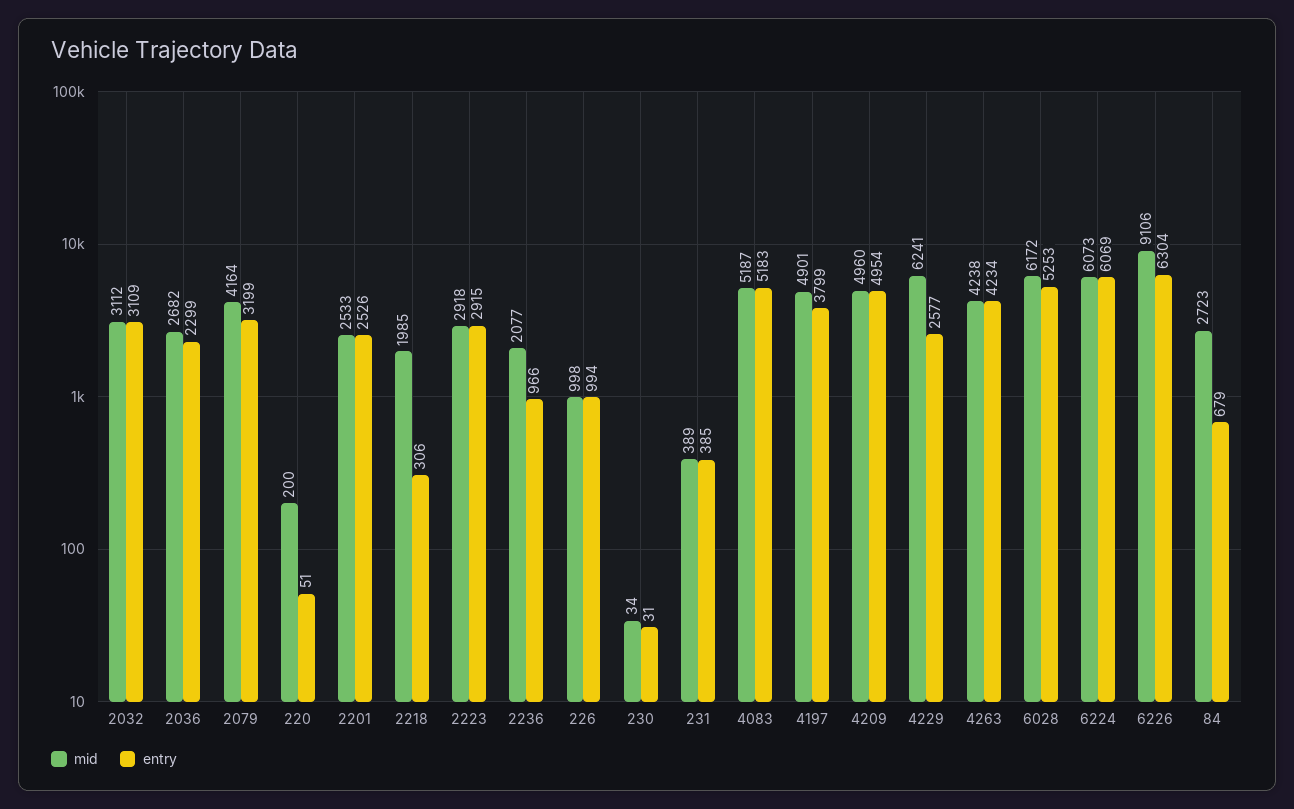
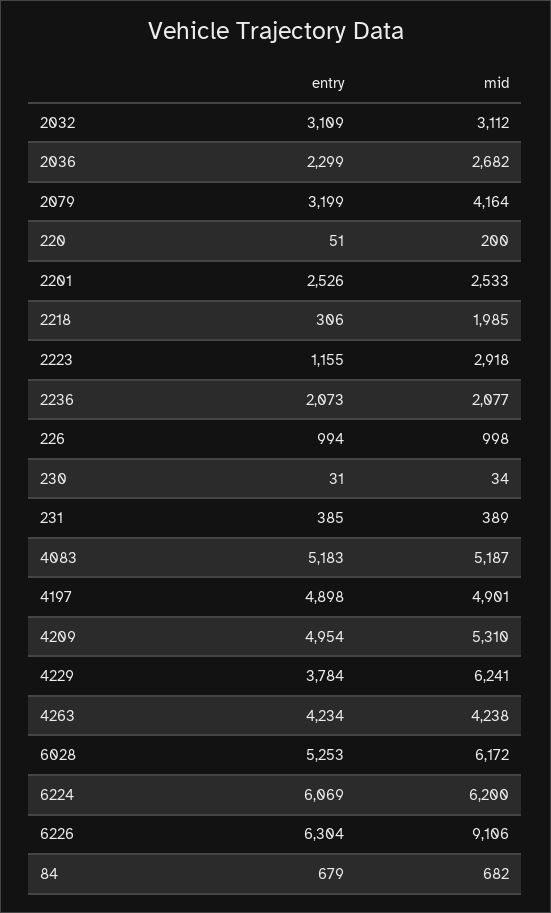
  {
    "mid": {
      "2032": 3112,
      "2036": 2682,
      "2079": 4164,
      "220": 200,
      "2201": 2533,
      "2218": 1985,
      "2223": 2918,
      "2236": 2077,
      "226": 998,
      "230": 34,
      "231": 389,
      "4083": 5187,
      "4197": 4901,
-     "4209": 4960,
+     "4209": 5310,
      "4229": 6241,
      "4263": 4238,
      "6028": 6172,
-     "6224": 6073,
+     "6224": 6200,
      "6226": 9106,
-     "84": 2723
+     "84": 682
    },
    "entry": {
      "2032": 3109,
      "2036": 2299,
      "2079": 3199,
      "220": 51,
      "2201": 2526,
      "2218": 306,
-     "2223": 2915,
+     "2223": 1155,
-     "2236": 966,
+     "2236": 2073,
      "226": 994,
      "230": 31,
      "231": 385,
      "4083": 5183,
-     "4197": 3799,
+     "4197": 4898,
      "4209": 4954,
-     "4229": 2577,
+     "4229": 3784,
      "4263": 4234,
      "6028": 5253,
      "6224": 6069,
      "6226": 6304,
      "84": 679
    }
  }

